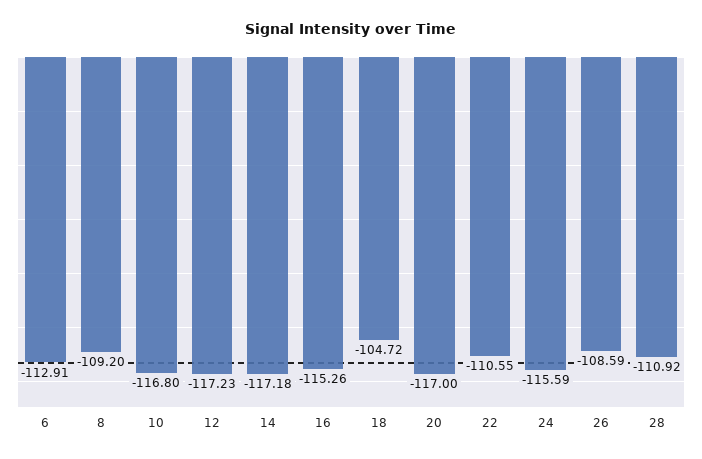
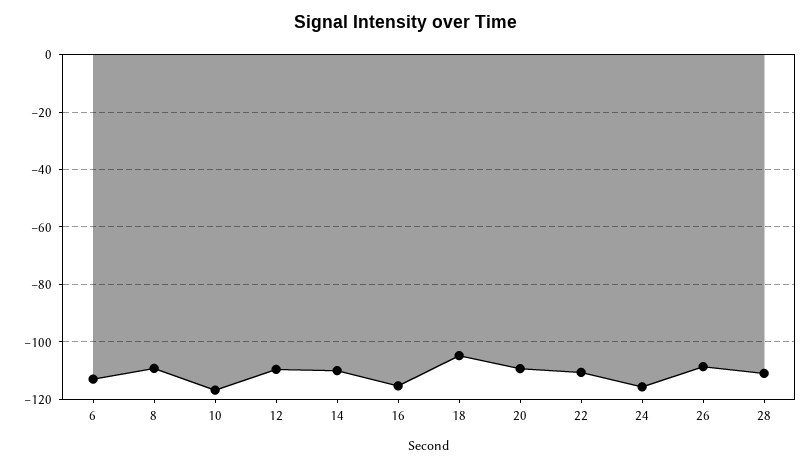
  {
    "6": -112.91,
    "8": -109.2,
    "10": -116.8,
-   "12": -117.23,
+   "12": -110,
-   "14": -117.18,
+   "14": -110,
    "16": -115.26,
    "18": -104.72,
-   "20": -117,
+   "20": -110,
    "22": -110.55,
    "24": -115.59,
    "26": -108.59,
    "28": -110.92
  }

